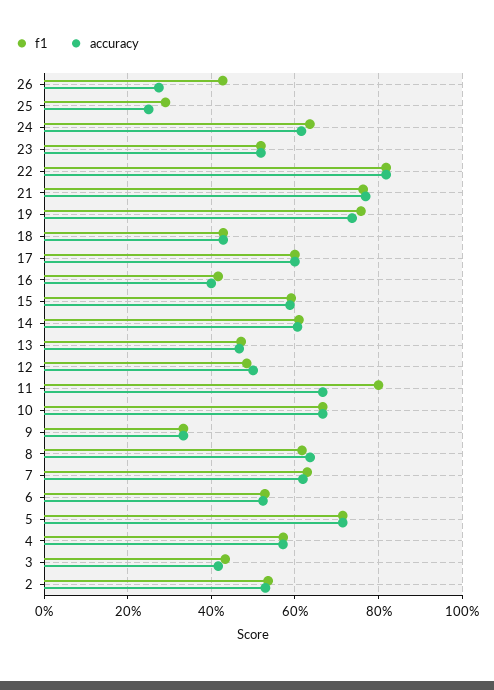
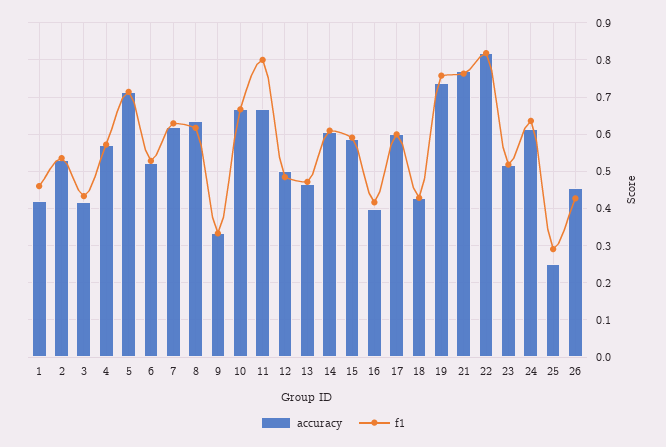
  {
    "f1": {
      "26": 0.42,
      "25": 0.3,
      "24": 0.64,
      "23": 0.52,
      "22": 0.82,
      "21": 0.76,
      "19": 0.76,
      "18": 0.42,
      "17": 0.6,
      "16": 0.42,
      "15": 0.6,
      "14": 0.6,
      "13": 0.48,
      "12": 0.48,
      "11": 0.8,
      "10": 0.66,
      "9": 0.34,
      "8": 0.62,
      "7": 0.62,
      "6": 0.52,
      "5": 0.72,
      "4": 0.58,
      "3": 0.44,
-     "2": 0.54
+     "2": 0.54,
+     "1": 0.46
    },
    "accuracy": {
-     "26": 0.28,
+     "26": 0.46,
      "25": 0.26,
      "24": 0.62,
      "23": 0.52,
      "22": 0.82,
      "21": 0.76,
      "19": 0.74,
      "18": 0.42,
      "17": 0.6,
      "16": 0.4,
      "15": 0.58,
      "14": 0.6,
      "13": 0.46,
      "12": 0.5,
      "11": 0.66,
      "10": 0.66,
      "9": 0.34,
      "8": 0.64,
      "7": 0.62,
      "6": 0.52,
      "5": 0.72,
      "4": 0.58,
      "3": 0.42,
-     "2": 0.52
+     "2": 0.52,
+     "1": 0.42
    }
  }

